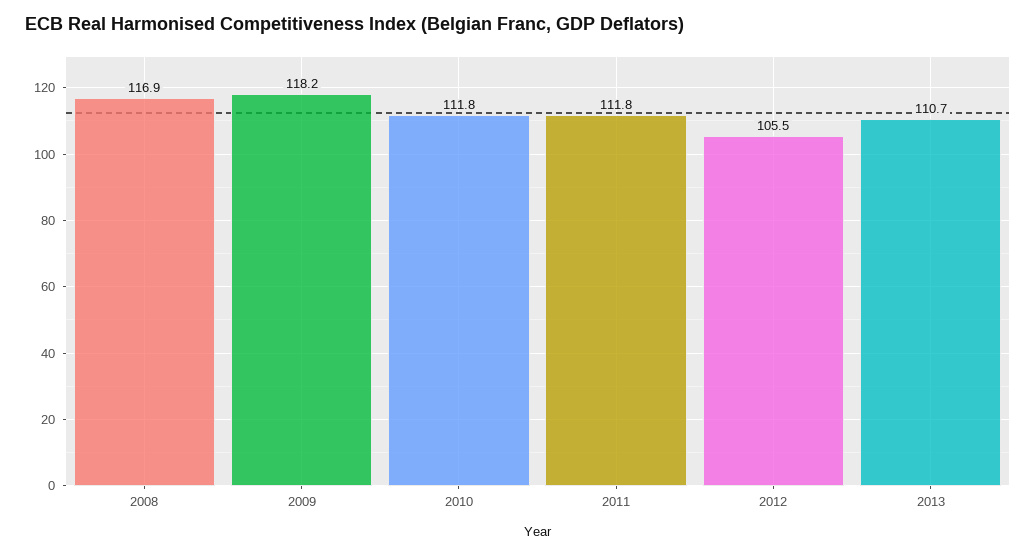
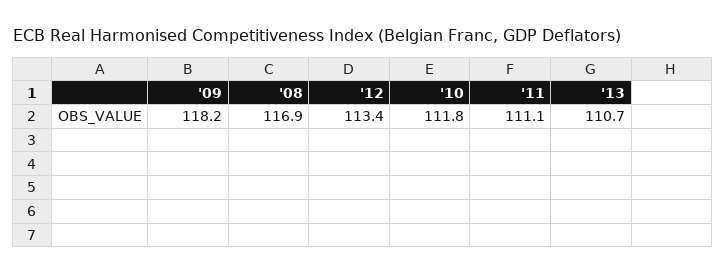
  {
    "2008": 116.9,
    "2009": 118.2,
    "2010": 111.8,
-   "2011": 111.8,
+   "2011": 111.1,
-   "2012": 105.5,
+   "2012": 113.4,
    "2013": 110.7
  }

